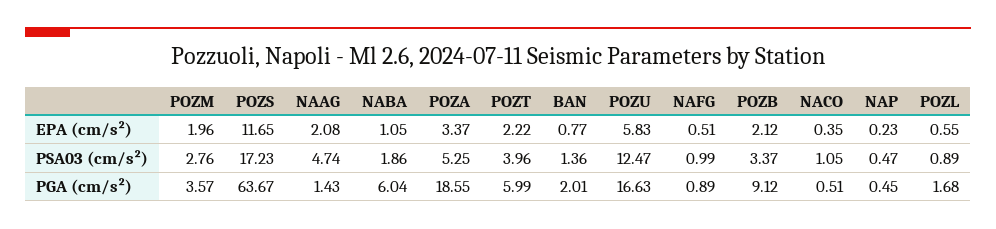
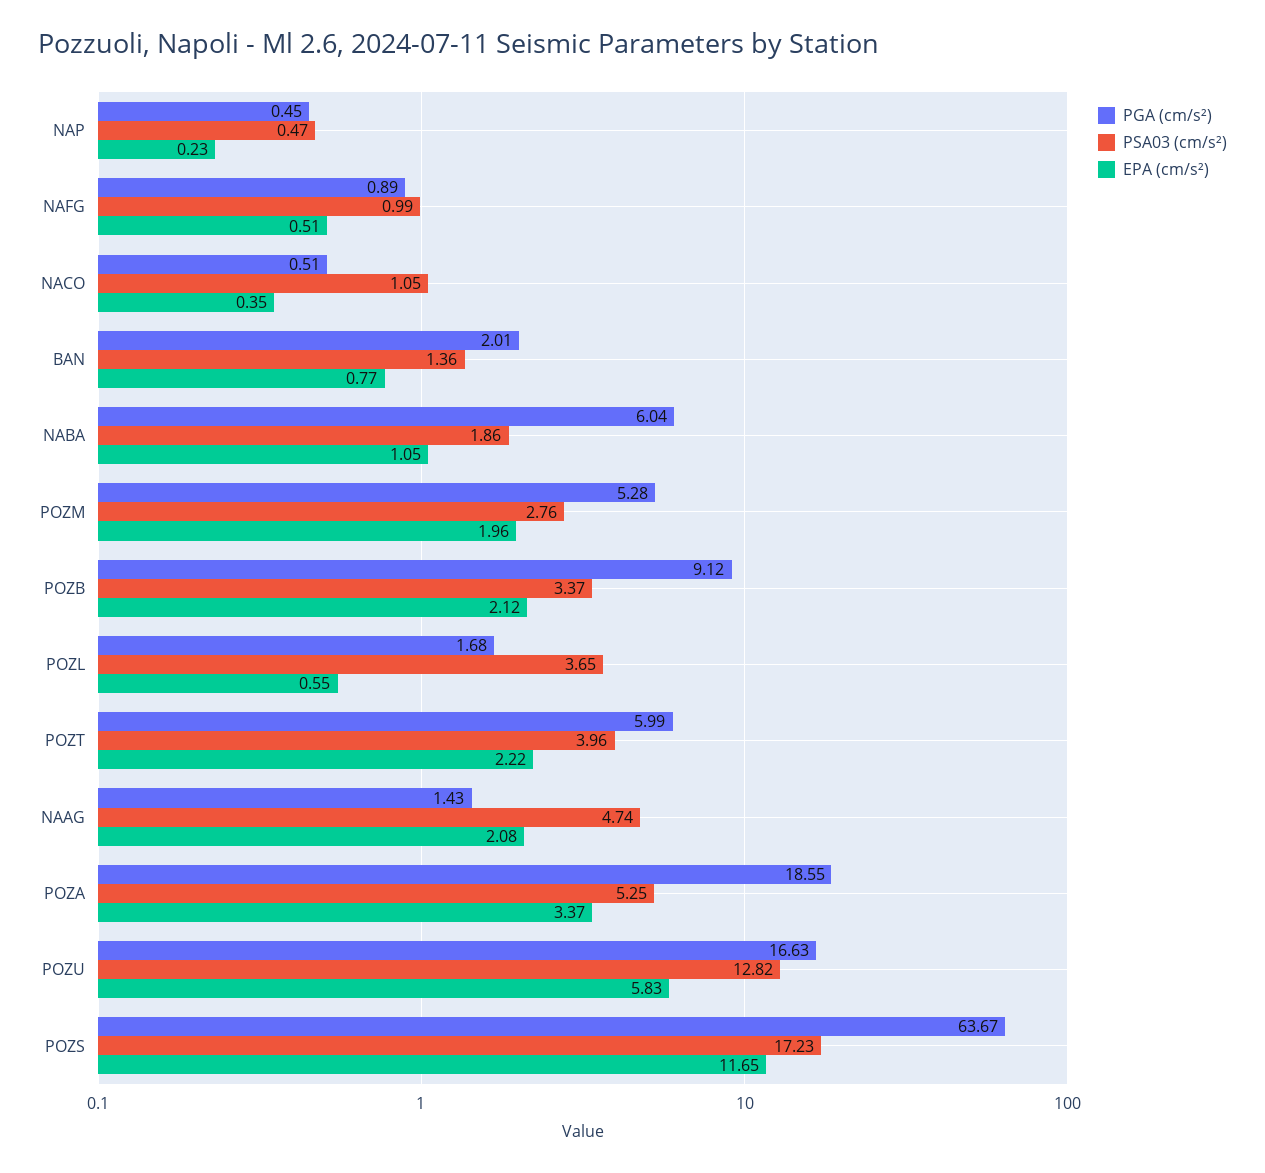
  {
    "EPA (cm/s²)": {
      "POZM": 1.96,
      "POZS": 11.65,
      "NAAG": 2.08,
      "NABA": 1.05,
      "POZA": 3.37,
      "POZT": 2.22,
      "BAN": 0.77,
      "POZU": 5.83,
      "NAFG": 0.51,
      "POZB": 2.12,
      "NACO": 0.35,
      "NAP": 0.23,
      "POZL": 0.55
    },
    "PSA03 (cm/s²)": {
      "POZM": 2.76,
      "POZS": 17.23,
      "NAAG": 4.74,
      "NABA": 1.86,
      "POZA": 5.25,
      "POZT": 3.96,
      "BAN": 1.36,
-     "POZU": 12.47,
+     "POZU": 12.82,
      "NAFG": 0.99,
      "POZB": 3.37,
      "NACO": 1.05,
      "NAP": 0.47,
-     "POZL": 0.89
+     "POZL": 3.65
    },
    "PGA (cm/s²)": {
-     "POZM": 3.57,
+     "POZM": 5.28,
      "POZS": 63.67,
      "NAAG": 1.43,
      "NABA": 6.04,
      "POZA": 18.55,
      "POZT": 5.99,
      "BAN": 2.01,
      "POZU": 16.63,
      "NAFG": 0.89,
      "POZB": 9.12,
      "NACO": 0.51,
      "NAP": 0.45,
      "POZL": 1.68
    }
  }

